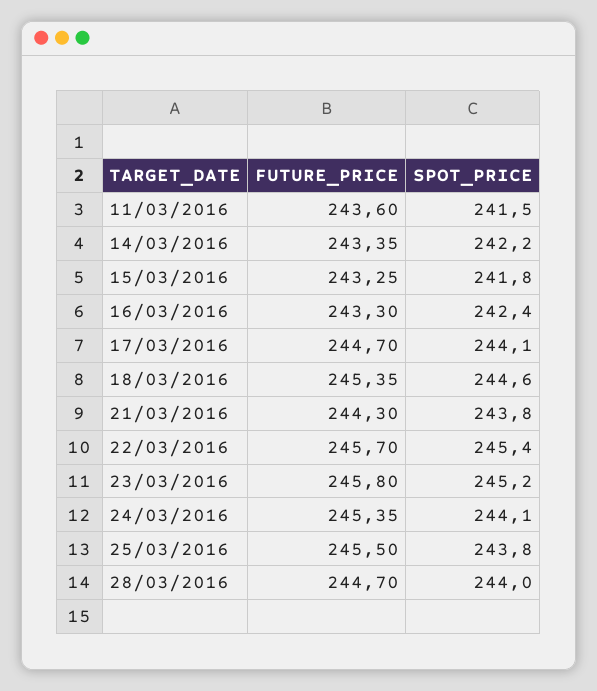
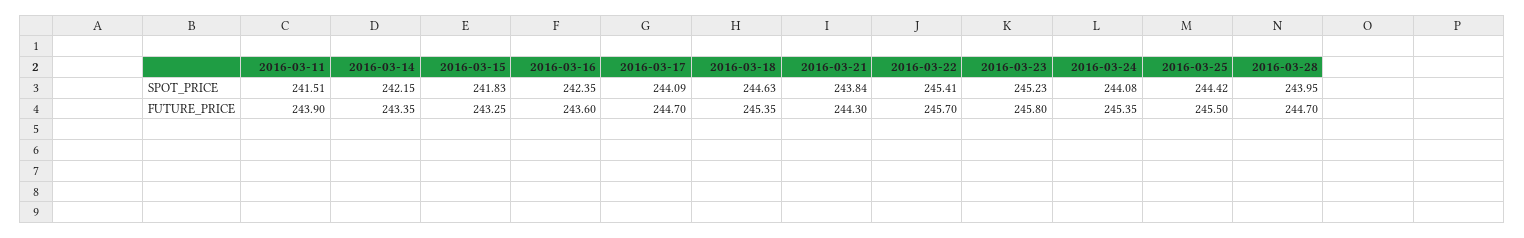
  {
    "FUTURE_PRICE": {
-     "11/03/2016": 243.6,
+     "11/03/2016": 243.9,
      "14/03/2016": 243.35,
      "15/03/2016": 243.25,
-     "16/03/2016": 243.3,
+     "16/03/2016": 243.6,
      "17/03/2016": 244.7,
      "18/03/2016": 245.35,
      "21/03/2016": 244.3,
      "22/03/2016": 245.7,
      "23/03/2016": 245.8,
      "24/03/2016": 245.35,
      "25/03/2016": 245.5,
      "28/03/2016": 244.7
    },
    "SPOT_PRICE": {
      "11/03/2016": 241.51,
      "14/03/2016": 242.15,
      "15/03/2016": 241.83,
      "16/03/2016": 242.35,
      "17/03/2016": 244.09,
      "18/03/2016": 244.63,
      "21/03/2016": 243.84,
      "22/03/2016": 245.41,
      "23/03/2016": 245.23,
      "24/03/2016": 244.08,
-     "25/03/2016": 243.8,
+     "25/03/2016": 244.42,
      "28/03/2016": 243.95
    }
  }

